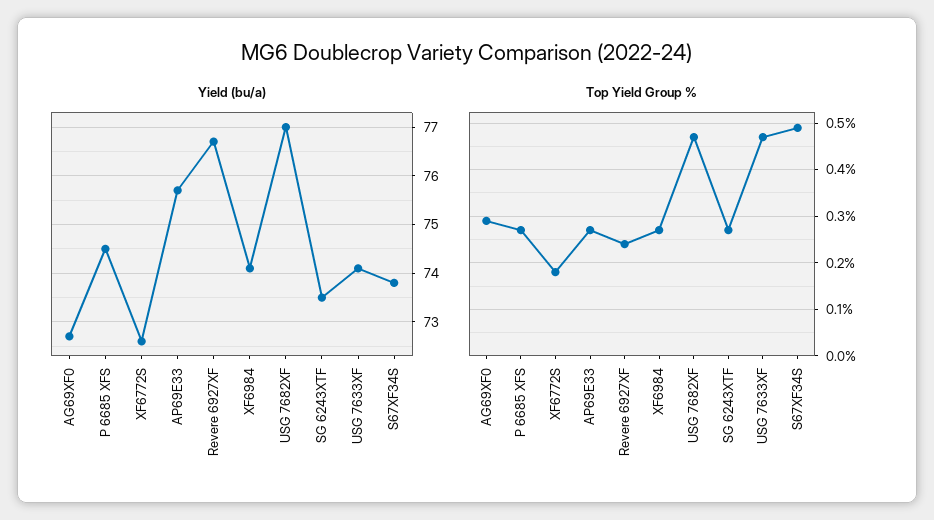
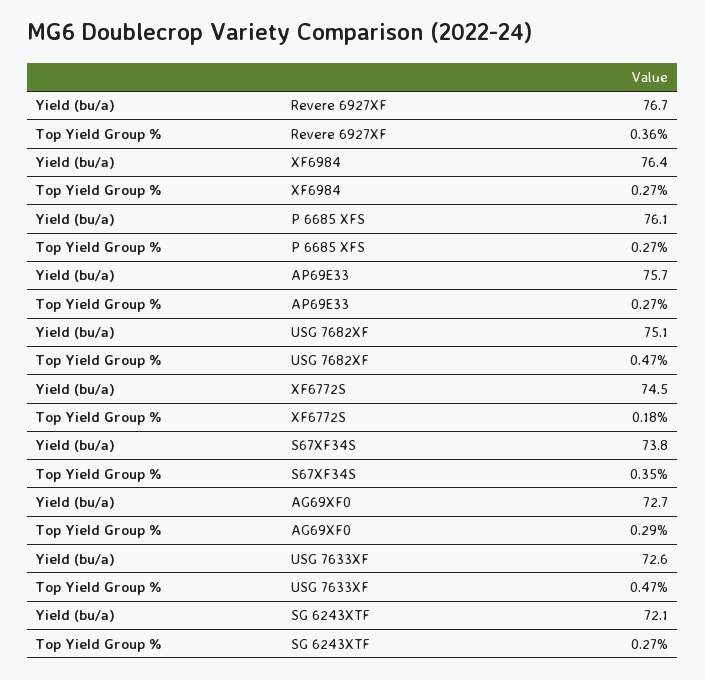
  {
    "Yield (bu/a)": {
      "AG69XF0": 72.7,
-     "P 6685 XFS": 74.5,
+     "P 6685 XFS": 76.1,
-     "XF6772S": 72.5,
+     "XF6772S": 74.5,
      "AP69E33": 75.7,
      "Revere 6927XF": 76.7,
-     "XF6984": 74,
+     "XF6984": 76.4,
-     "USG 7682XF": 77,
+     "USG 7682XF": 75.1,
-     "SG 6243XTF": 73.5,
+     "SG 6243XTF": 72.1,
-     "USG 7633XF": 74,
+     "USG 7633XF": 72.6,
      "S67XF34S": 73.8
    },
    "Top Yield Group %": {
      "AG69XF0": 0.29,
      "P 6685 XFS": 0.27,
      "XF6772S": 0.18,
      "AP69E33": 0.27,
-     "Revere 6927XF": 0.25,
+     "Revere 6927XF": 0.36,
      "XF6984": 0.27,
      "USG 7682XF": 0.47,
      "SG 6243XTF": 0.27,
      "USG 7633XF": 0.47,
-     "S67XF34S": 0.5
+     "S67XF34S": 0.35
    }
  }

